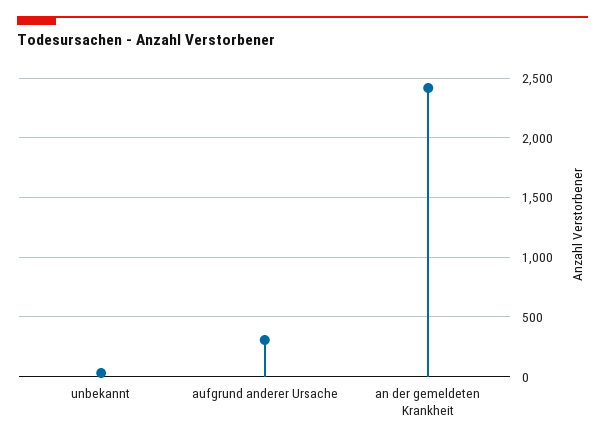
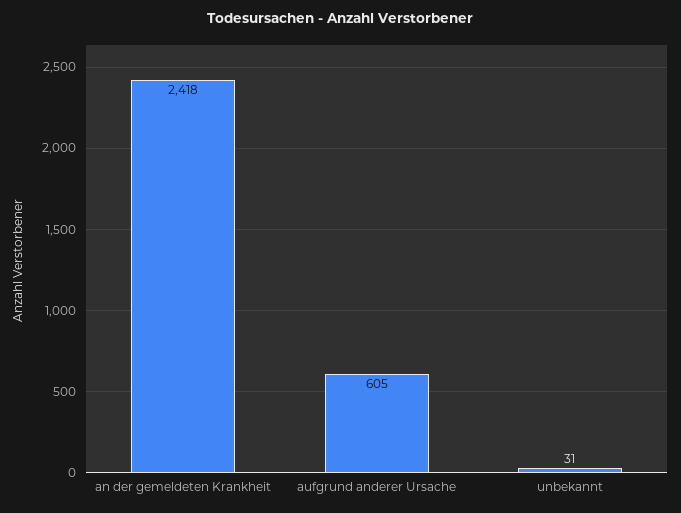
  {
    "unbekannt": 31,
-   "aufgrund anderer Ursache": 300,
+   "aufgrund anderer Ursache": 605,
    "an der gemeldeten Krankheit": 2418
  }

